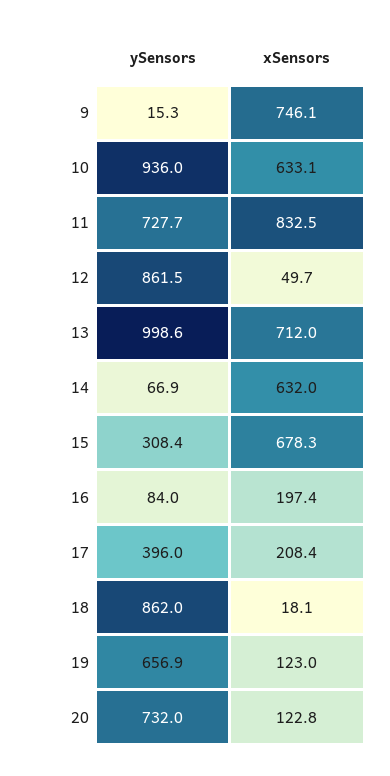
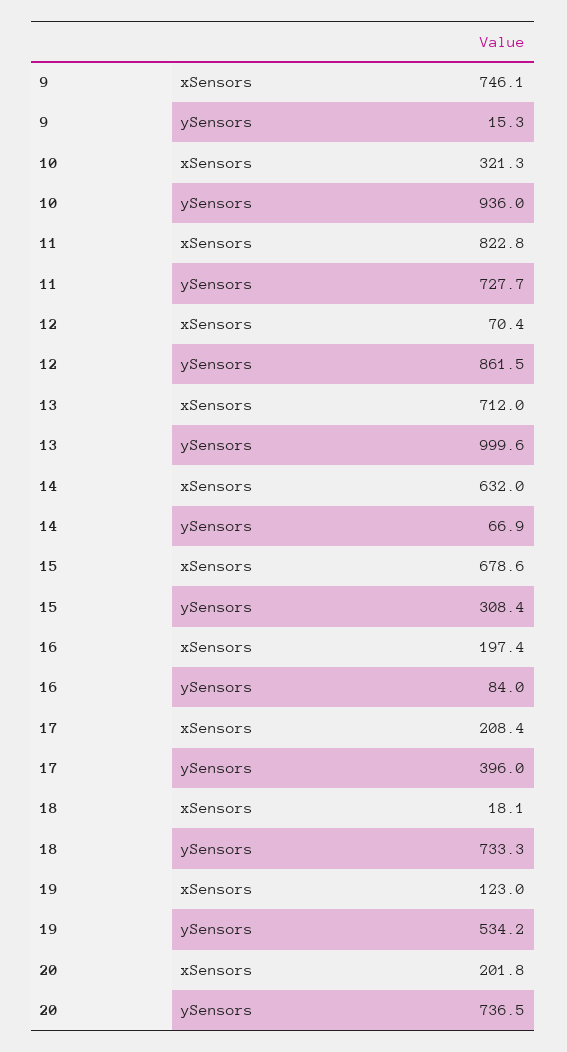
  {
    "ySensors": {
      "9": 15.3,
      "10": 936,
      "11": 727.7,
      "12": 861.5,
-     "13": 998.6,
+     "13": 999.6,
      "14": 66.9,
      "15": 308.4,
      "16": 84,
      "17": 396,
-     "18": 862,
+     "18": 733.3,
-     "19": 656.9,
+     "19": 534.2,
-     "20": 732
+     "20": 736.5
    },
    "xSensors": {
      "9": 746.1,
-     "10": 633.1,
+     "10": 321.3,
-     "11": 832.5,
+     "11": 822.8,
-     "12": 49.7,
+     "12": 70.4,
      "13": 712,
      "14": 632,
-     "15": 678.3,
+     "15": 678.6,
      "16": 197.4,
      "17": 208.4,
      "18": 18.1,
      "19": 123,
-     "20": 122.8
+     "20": 201.8
    }
  }

